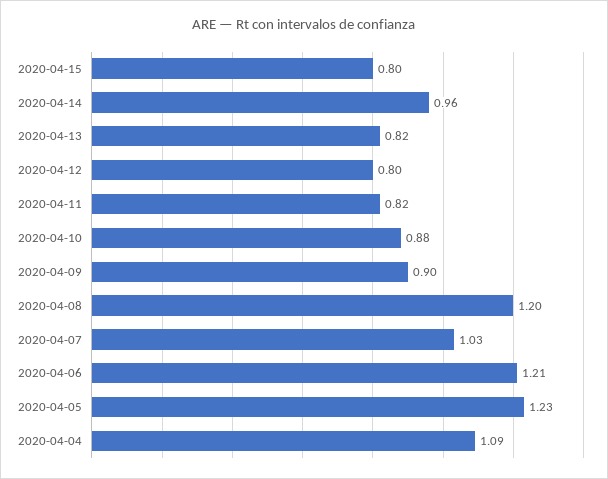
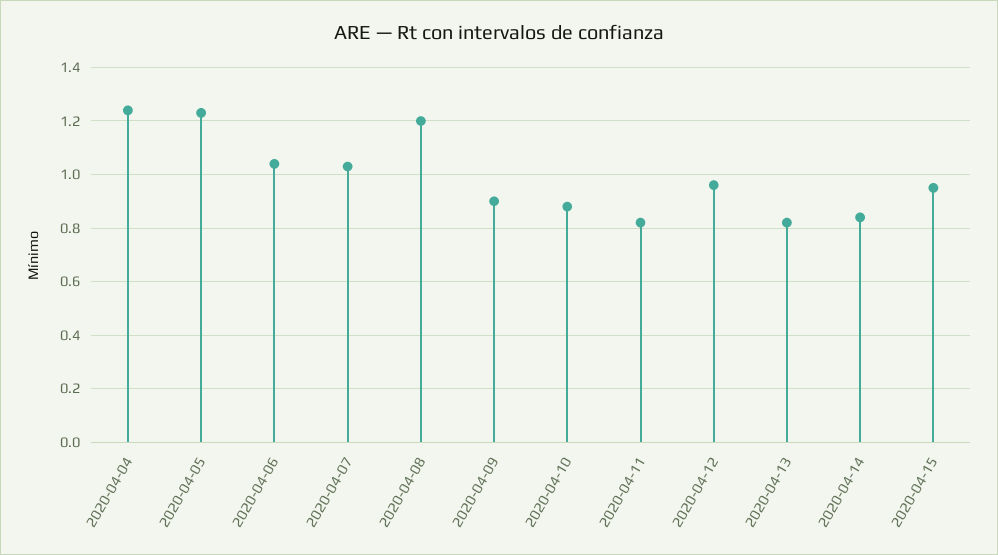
  {
-   "2020-04-15": 0.8,
+   "2020-04-15": 0.95,
-   "2020-04-14": 0.96,
+   "2020-04-14": 0.85,
    "2020-04-13": 0.82,
-   "2020-04-12": 0.8,
+   "2020-04-12": 0.95,
    "2020-04-11": 0.82,
    "2020-04-10": 0.88,
    "2020-04-09": 0.9,
    "2020-04-08": 1.2,
    "2020-04-07": 1.03,
-   "2020-04-06": 1.21,
+   "2020-04-06": 1.05,
    "2020-04-05": 1.23,
-   "2020-04-04": 1.09
+   "2020-04-04": 1.25
  }

